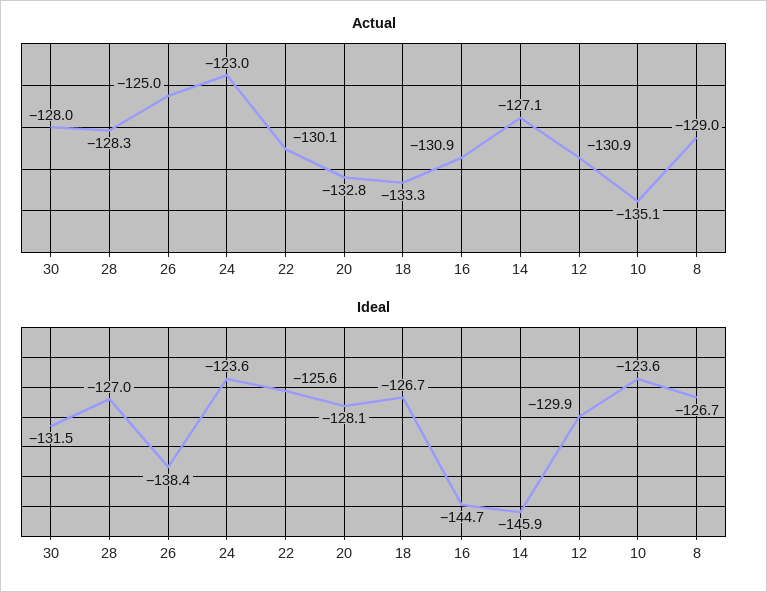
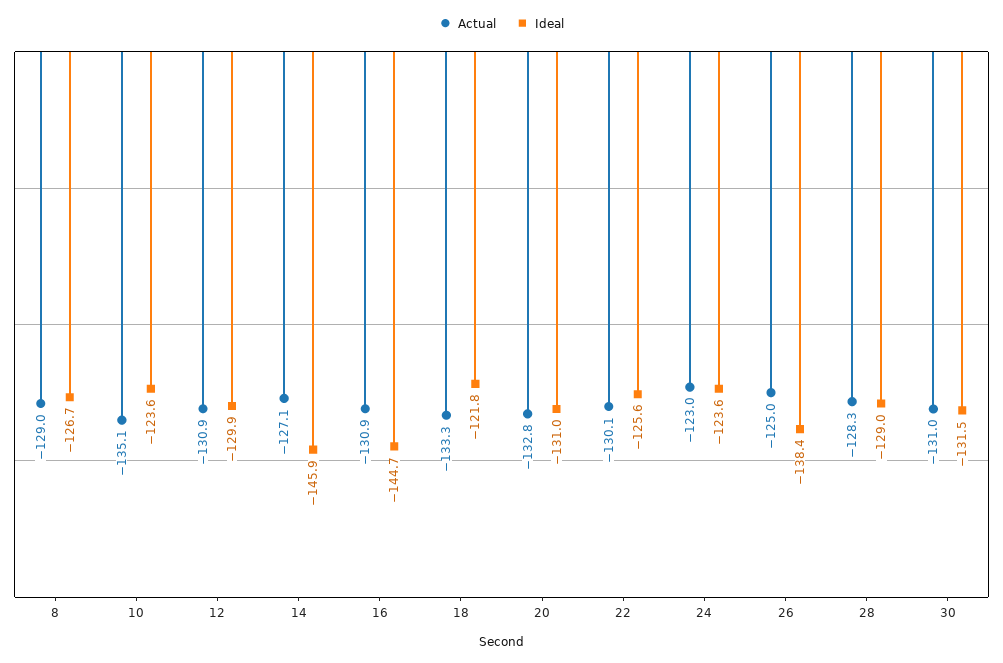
  {
    "Actual": {
-     "30": -128,
+     "30": -131,
      "28": -128.3,
      "26": -125,
      "24": -123,
      "22": -130.1,
      "20": -132.8,
      "18": -133.3,
      "16": -130.9,
      "14": -127.1,
      "12": -130.9,
      "10": -135.1,
      "8": -129
    },
    "Ideal": {
      "30": -131.5,
-     "28": -127,
+     "28": -129,
      "26": -138.4,
      "24": -123.6,
      "22": -125.6,
-     "20": -128.1,
+     "20": -131,
-     "18": -126.7,
+     "18": -121.8,
      "16": -144.7,
      "14": -145.9,
      "12": -129.9,
      "10": -123.6,
      "8": -126.7
    }
  }

